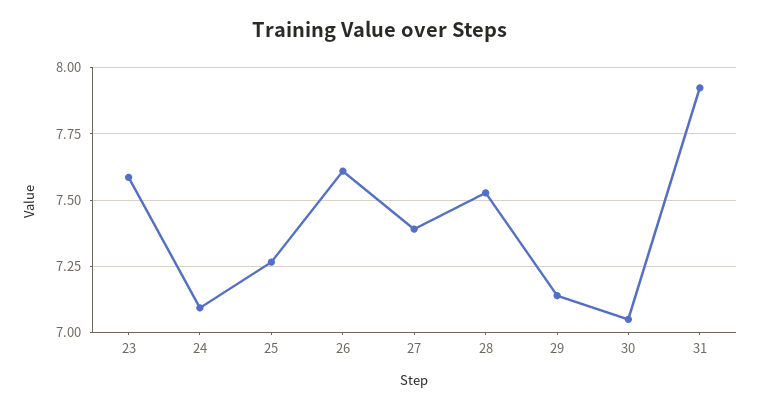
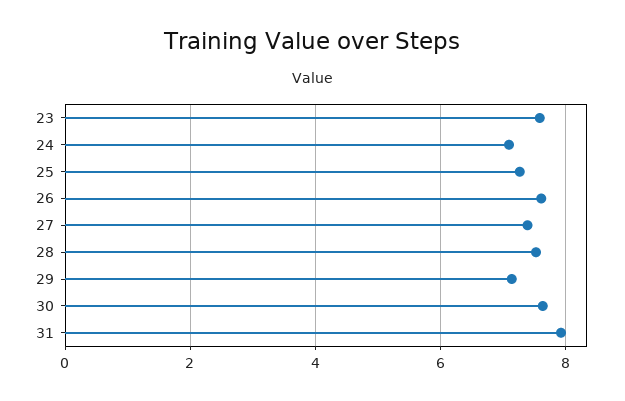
  {
    "23": 7.575,
    "24": 7.1,
    "25": 7.275,
    "26": 7.6,
    "27": 7.4,
    "28": 7.525,
    "29": 7.15,
-   "30": 7.05,
+   "30": 7.6,
    "31": 7.925
  }

